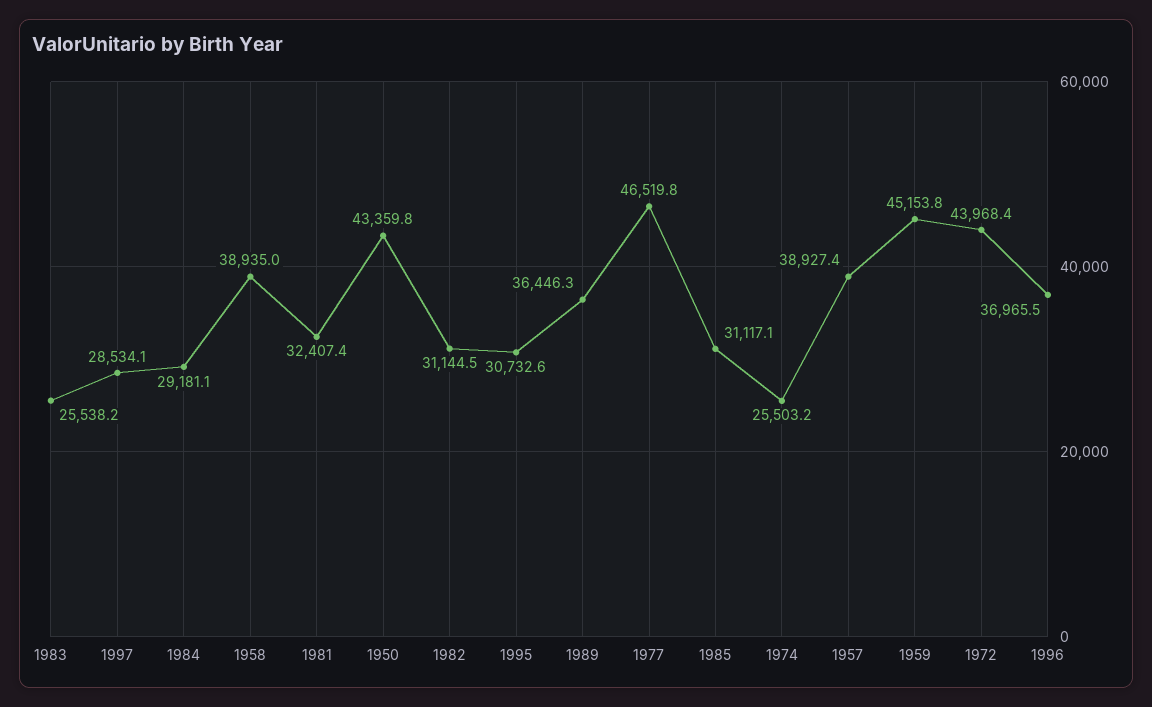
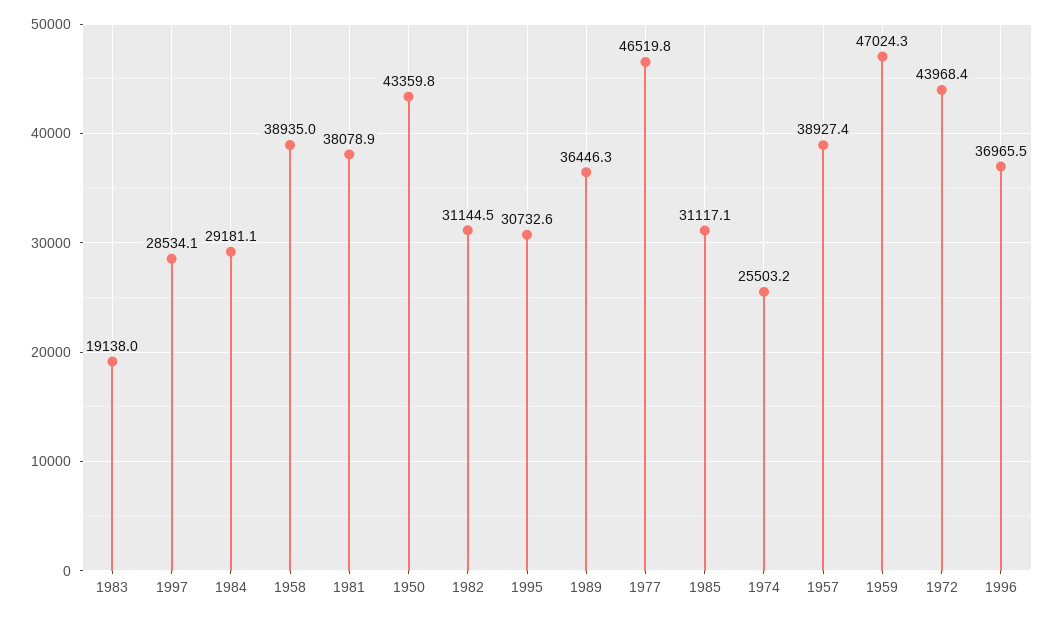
  {
-   "1983": 25538.2,
+   "1983": 19138,
    "1997": 28534.1,
    "1984": 29181.1,
    "1958": 38935,
-   "1981": 32407.4,
+   "1981": 38078.9,
    "1950": 43359.8,
    "1982": 31144.5,
    "1995": 30732.6,
    "1989": 36446.3,
    "1977": 46519.8,
    "1985": 31117.1,
    "1974": 25503.2,
    "1957": 38927.4,
-   "1959": 45153.8,
+   "1959": 47024.3,
    "1972": 43968.4,
    "1996": 36965.5
  }

